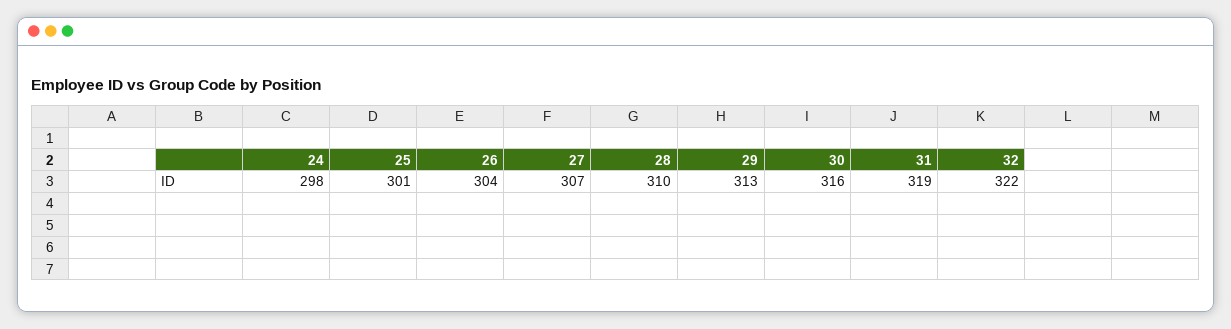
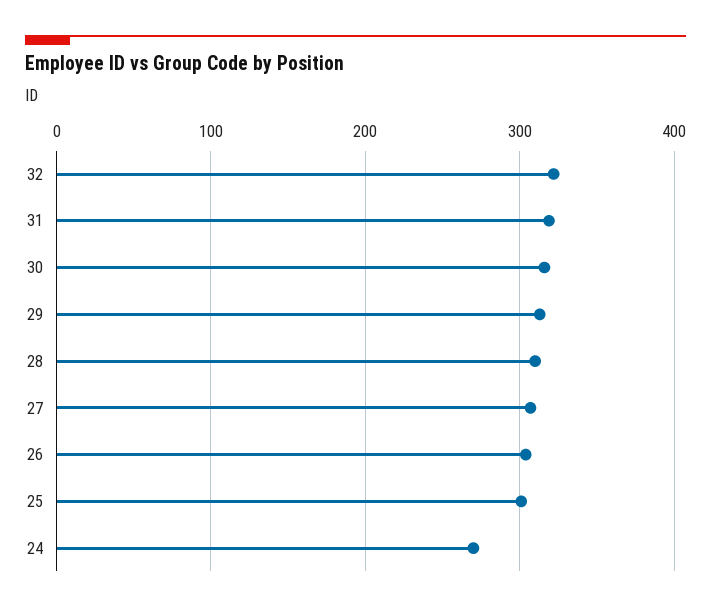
  {
-   "24": 298,
+   "24": 270,
    "25": 301,
    "26": 304,
    "27": 307,
    "28": 310,
    "29": 313,
    "30": 316,
    "31": 319,
    "32": 322
  }

